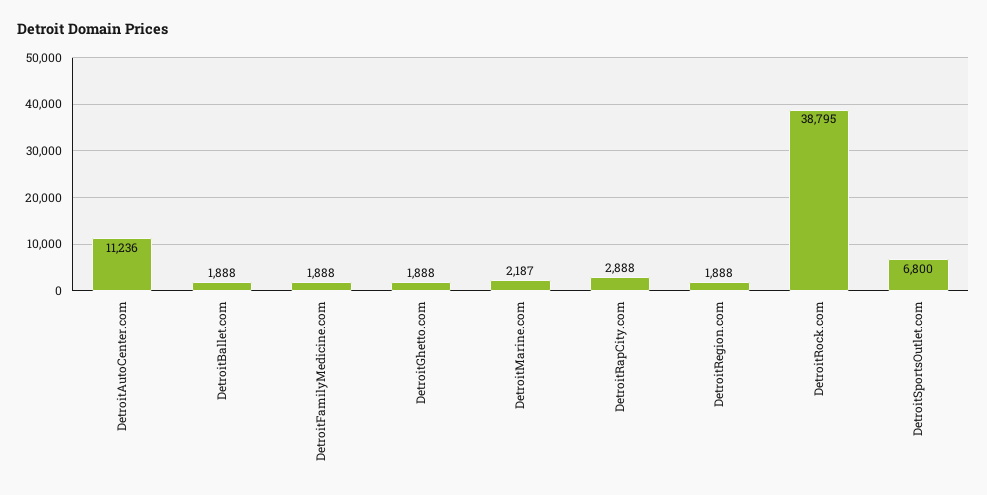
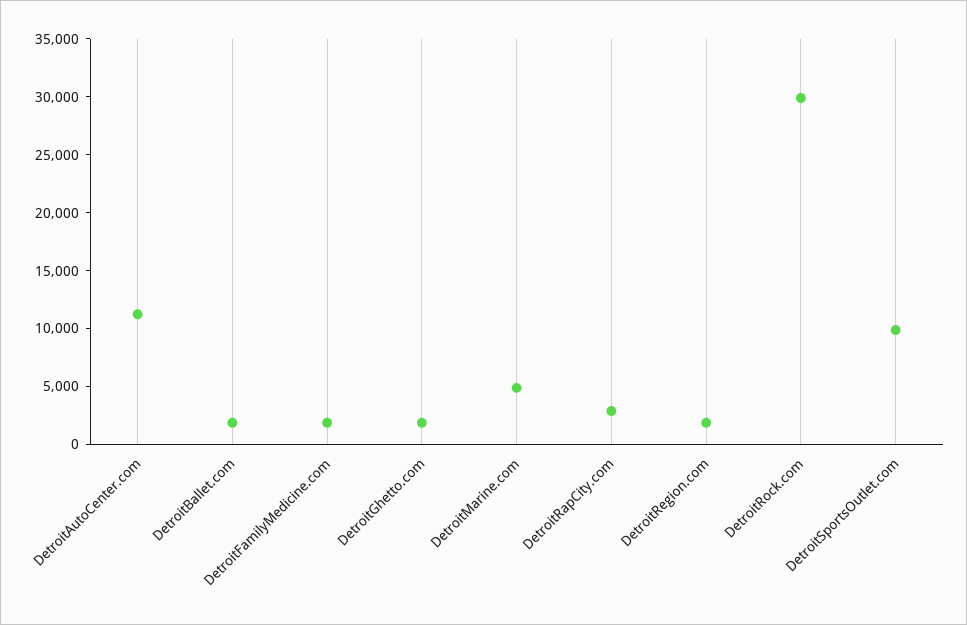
  {
    "DetroitAutoCenter.com": 11236,
    "DetroitBallet.com": 1888,
    "DetroitFamilyMedicine.com": 1888,
    "DetroitGhetto.com": 1888,
-   "DetroitMarine.com": 2187,
+   "DetroitMarine.com": 5000,
    "DetroitRapCity.com": 2888,
    "DetroitRegion.com": 1888,
-   "DetroitRock.com": 38795,
+   "DetroitRock.com": 30000,
-   "DetroitSportsOutlet.com": 6800
+   "DetroitSportsOutlet.com": 10000
  }

